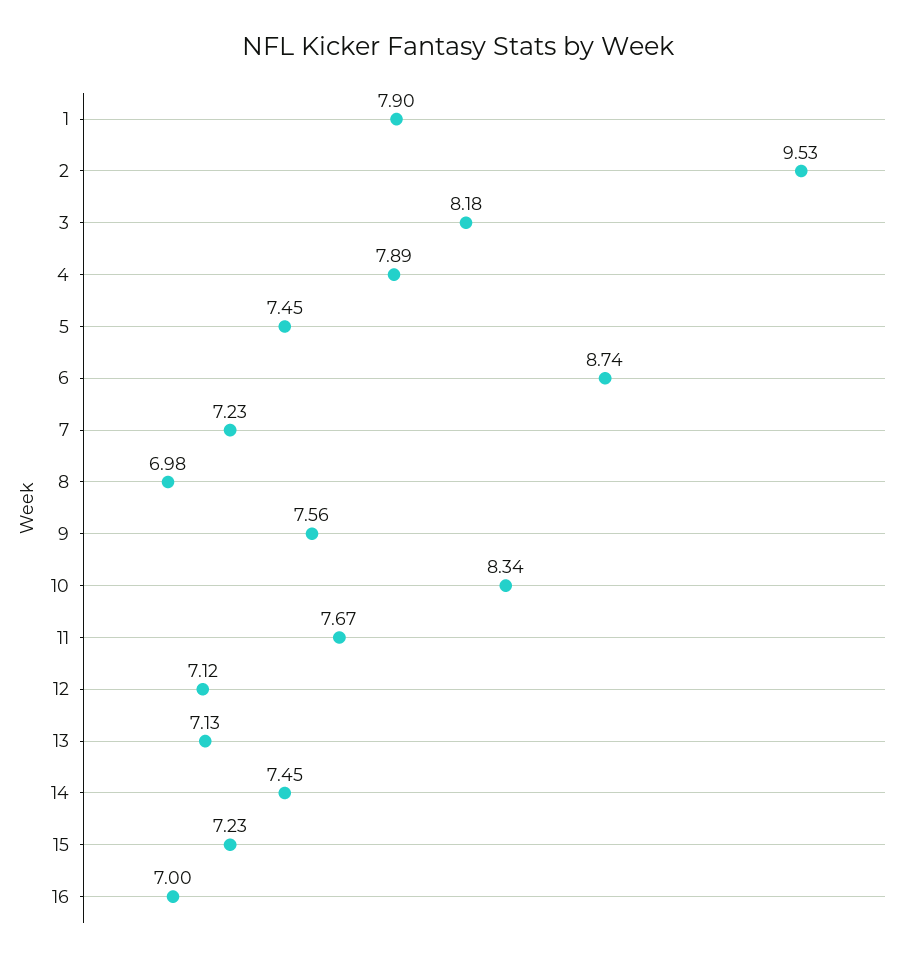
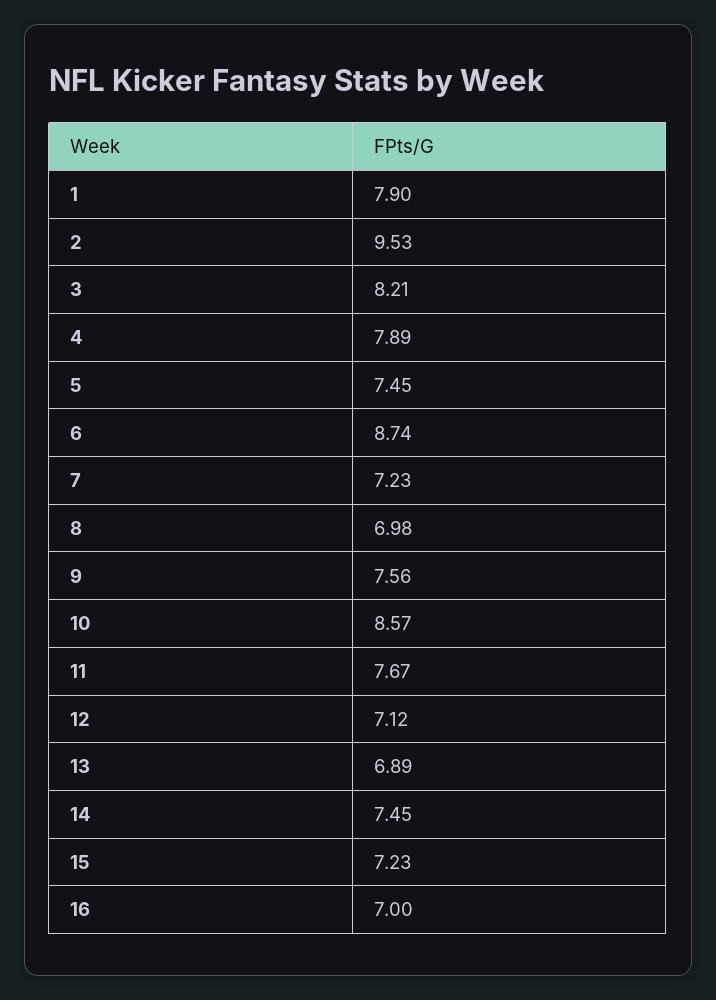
  {
    "1": 7.9,
    "2": 9.53,
-   "3": 8.18,
+   "3": 8.21,
    "4": 7.89,
    "5": 7.45,
    "6": 8.74,
    "7": 7.23,
    "8": 6.98,
    "9": 7.56,
-   "10": 8.34,
+   "10": 8.57,
    "11": 7.67,
    "12": 7.12,
-   "13": 7.13,
+   "13": 6.89,
    "14": 7.45,
    "15": 7.23,
    "16": 7
  }

